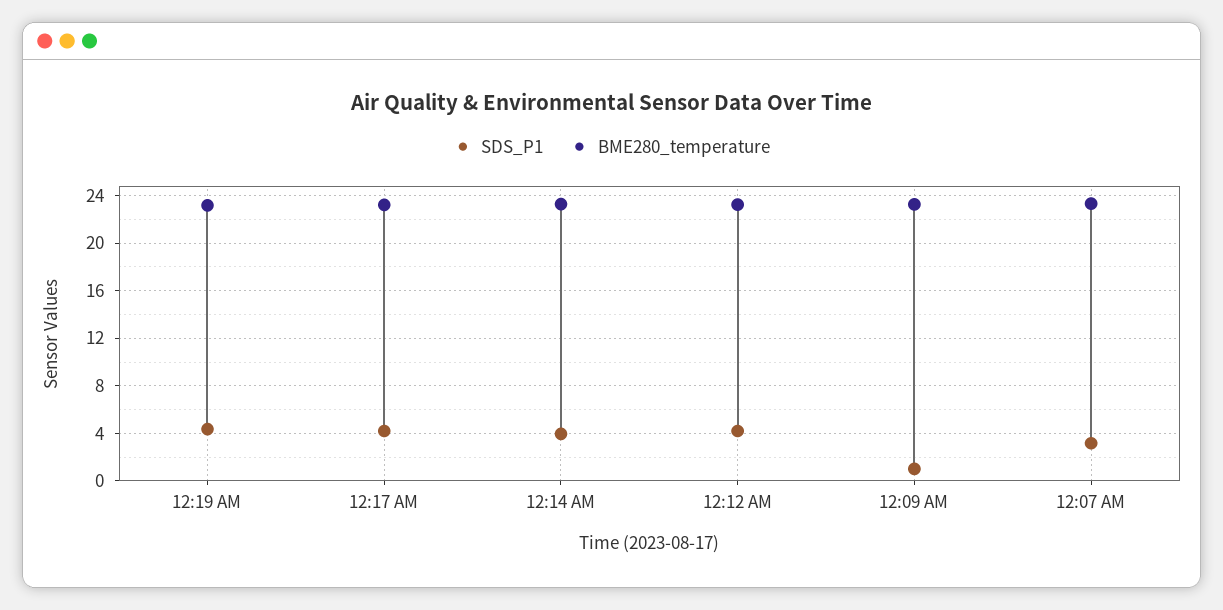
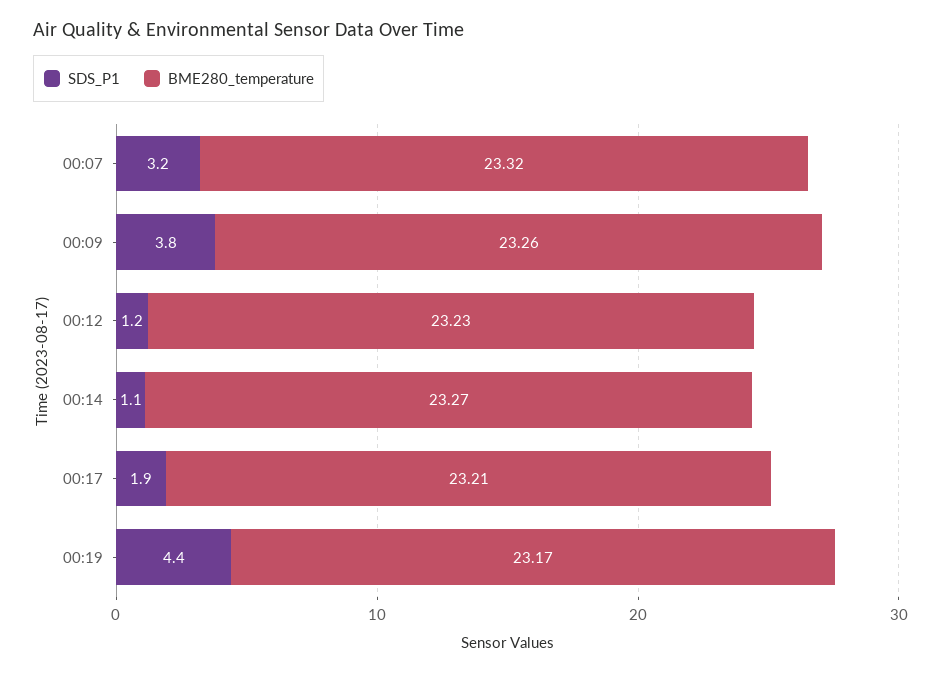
  {
    "SDS_P1": {
      "12:19 AM": 4.4,
-     "12:17 AM": 4,
+     "12:17 AM": 1.9,
-     "12:14 AM": 4,
+     "12:14 AM": 1.1,
-     "12:12 AM": 4,
+     "12:12 AM": 1.2,
-     "12:09 AM": 1,
+     "12:09 AM": 3.8,
      "12:07 AM": 3.2
    },
    "BME280_temperature": {
      "12:19 AM": 23.17,
      "12:17 AM": 23.21,
      "12:14 AM": 23.27,
      "12:12 AM": 23.23,
      "12:09 AM": 23.26,
      "12:07 AM": 23.32
    }
  }

